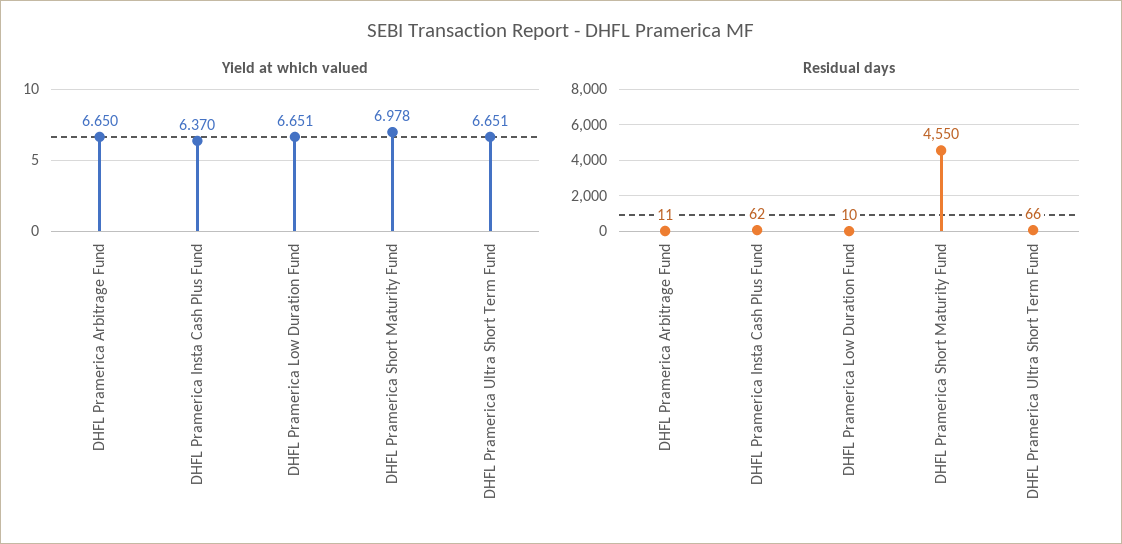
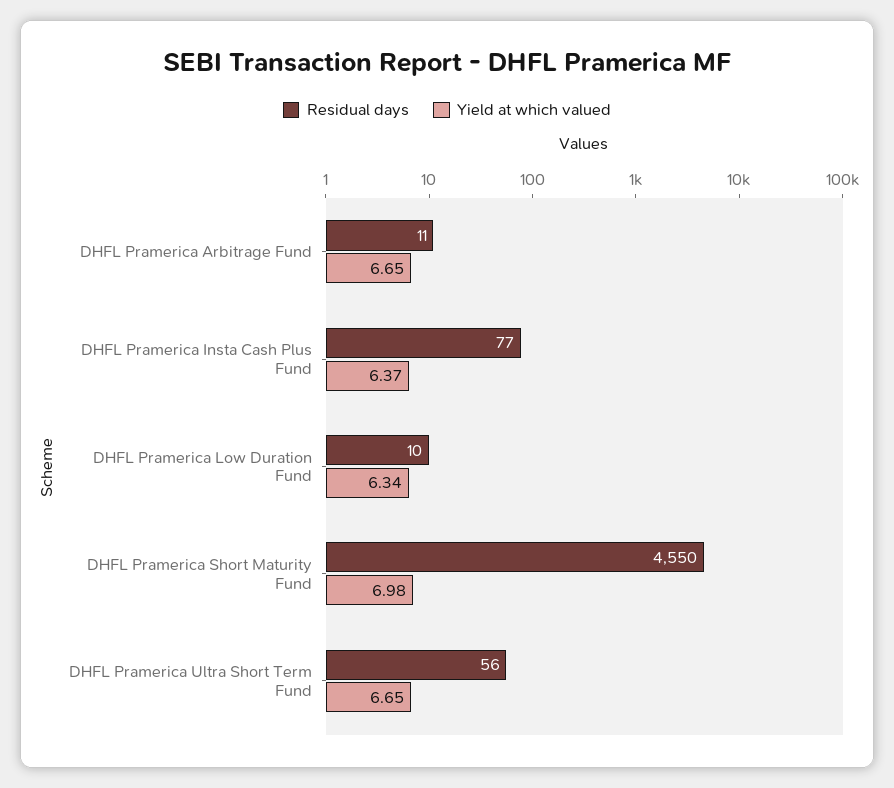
  {
    "Yield at which valued": {
      "DHFL Pramerica Arbitrage Fund": 6.65,
      "DHFL Pramerica Insta Cash Plus Fund": 6.37,
-     "DHFL Pramerica Low Duration Fund": 6.651,
+     "DHFL Pramerica Low Duration Fund": 6.34,
      "DHFL Pramerica Short Maturity Fund": 6.978,
      "DHFL Pramerica Ultra Short Term Fund": 6.651
    },
    "Residual days": {
      "DHFL Pramerica Arbitrage Fund": 11,
-     "DHFL Pramerica Insta Cash Plus Fund": 62,
+     "DHFL Pramerica Insta Cash Plus Fund": 77,
      "DHFL Pramerica Low Duration Fund": 10,
      "DHFL Pramerica Short Maturity Fund": 4550,
-     "DHFL Pramerica Ultra Short Term Fund": 66
+     "DHFL Pramerica Ultra Short Term Fund": 56
    }
  }

